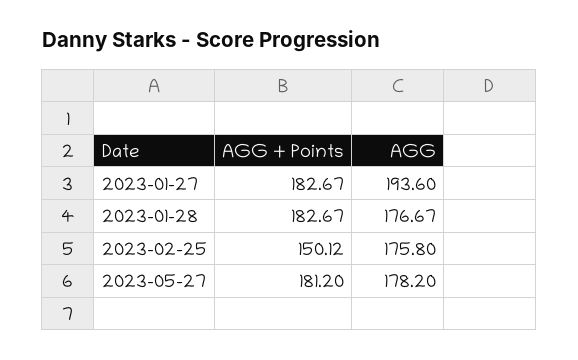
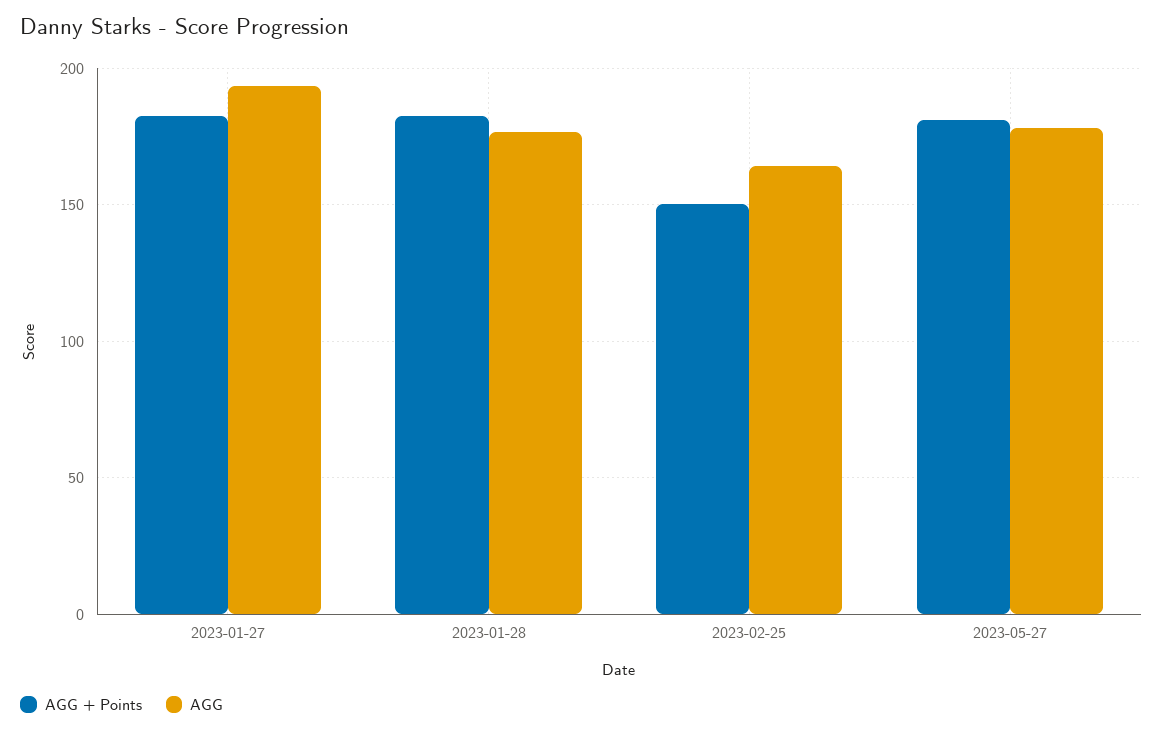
  {
    "AGG + Points": {
      "2023-01-27": 182.67,
      "2023-01-28": 182.67,
      "2023-02-25": 150.12,
      "2023-05-27": 181.2
    },
    "AGG": {
      "2023-01-27": 193.6,
      "2023-01-28": 176.67,
-     "2023-02-25": 175.8,
+     "2023-02-25": 165,
      "2023-05-27": 178.2
    }
  }

